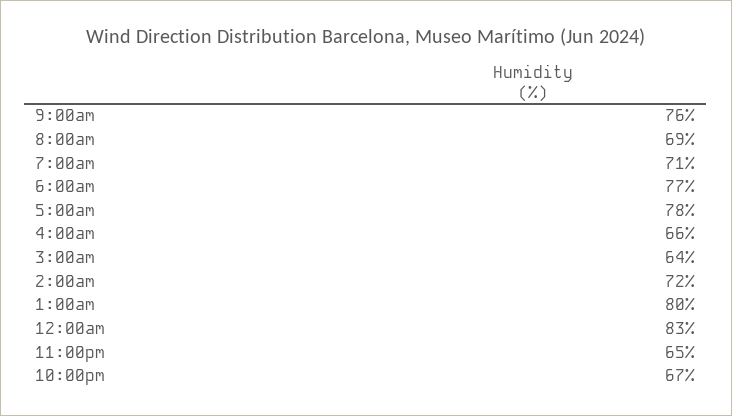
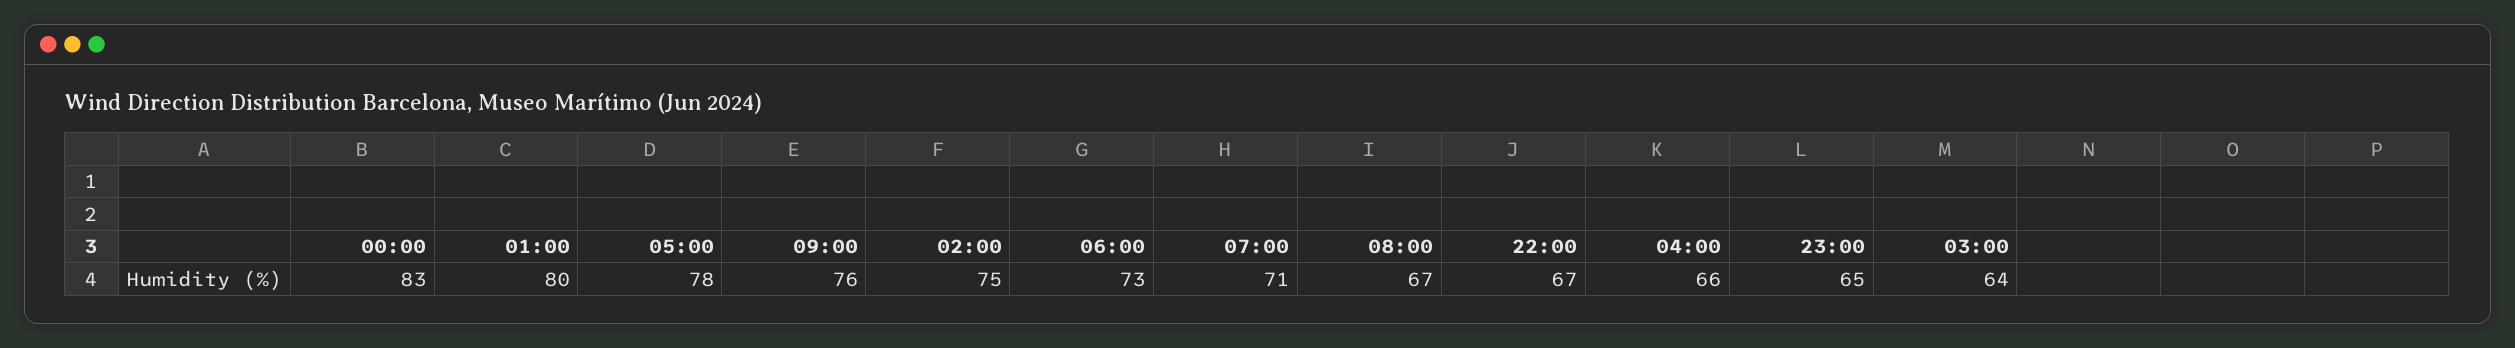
  {
    "9:00am": 76,
-   "8:00am": 69,
+   "8:00am": 67,
    "7:00am": 71,
-   "6:00am": 77,
+   "6:00am": 73,
    "5:00am": 78,
    "4:00am": 66,
    "3:00am": 64,
-   "2:00am": 72,
+   "2:00am": 75,
    "1:00am": 80,
    "12:00am": 83,
    "11:00pm": 65,
    "10:00pm": 67
  }

